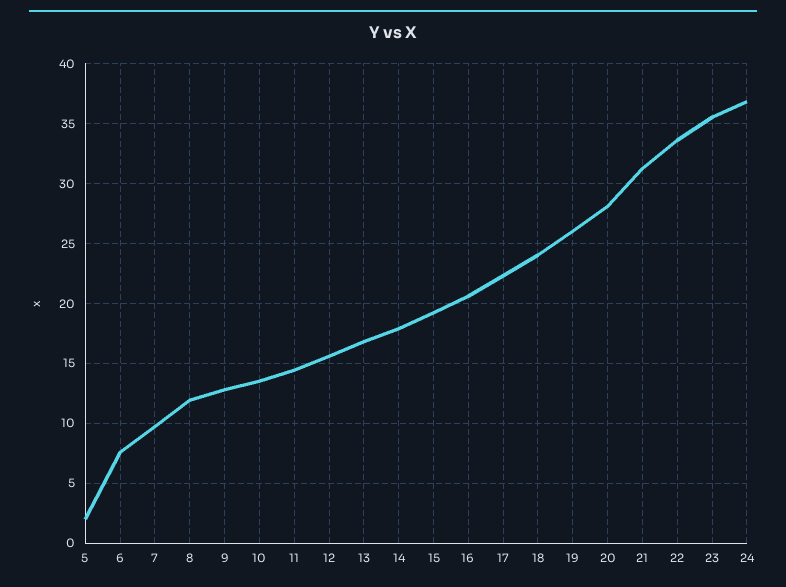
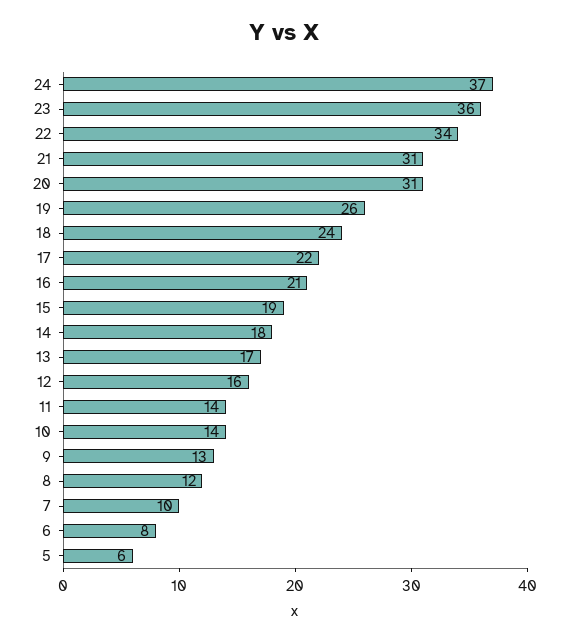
  {
-   "5": 2,
+   "5": 6,
    "6": 8,
    "7": 10,
    "8": 12,
    "9": 13,
    "10": 14,
    "11": 14,
    "12": 16,
    "13": 17,
    "14": 18,
    "15": 19,
    "16": 21,
    "17": 22,
    "18": 24,
    "19": 26,
-   "20": 28,
+   "20": 31,
    "21": 31,
    "22": 34,
    "23": 36,
    "24": 37
  }

